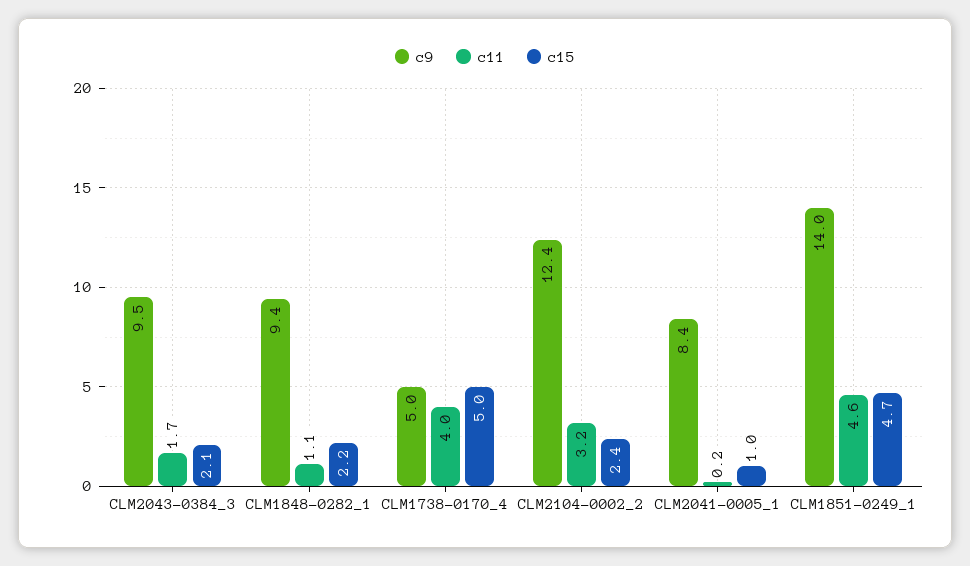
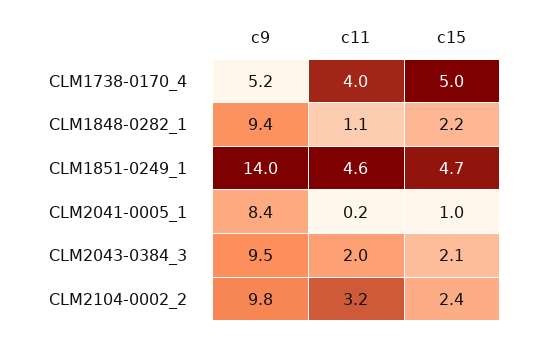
  {
    "c9": {
      "CLM2043-0384_3": 9.5,
      "CLM1848-0282_1": 9.4,
-     "CLM1738-0170_4": 5,
+     "CLM1738-0170_4": 5.2,
-     "CLM2104-0002_2": 12.4,
+     "CLM2104-0002_2": 9.8,
      "CLM2041-0005_1": 8.4,
      "CLM1851-0249_1": 14
    },
    "c11": {
-     "CLM2043-0384_3": 1.7,
+     "CLM2043-0384_3": 2,
      "CLM1848-0282_1": 1.1,
      "CLM1738-0170_4": 4,
      "CLM2104-0002_2": 3.2,
      "CLM2041-0005_1": 0.2,
      "CLM1851-0249_1": 4.6
    },
    "c15": {
      "CLM2043-0384_3": 2.1,
      "CLM1848-0282_1": 2.2,
      "CLM1738-0170_4": 5,
      "CLM2104-0002_2": 2.4,
      "CLM2041-0005_1": 1,
      "CLM1851-0249_1": 4.7
    }
  }

